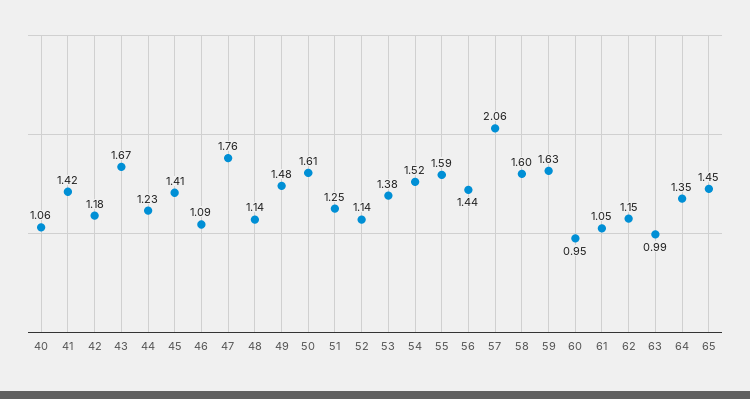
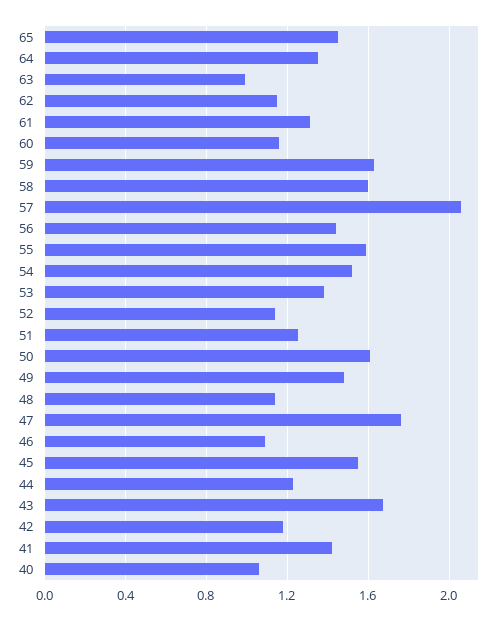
  {
    "40": 1.06,
    "41": 1.42,
    "42": 1.18,
    "43": 1.67,
    "44": 1.23,
-   "45": 1.41,
+   "45": 1.55,
    "46": 1.09,
    "47": 1.76,
    "48": 1.14,
    "49": 1.48,
    "50": 1.61,
    "51": 1.25,
    "52": 1.14,
    "53": 1.38,
    "54": 1.52,
    "55": 1.59,
    "56": 1.44,
    "57": 2.06,
    "58": 1.6,
    "59": 1.63,
-   "60": 0.95,
+   "60": 1.15,
-   "61": 1.05,
+   "61": 1.3,
    "62": 1.15,
    "63": 0.99,
    "64": 1.35,
    "65": 1.45
  }

